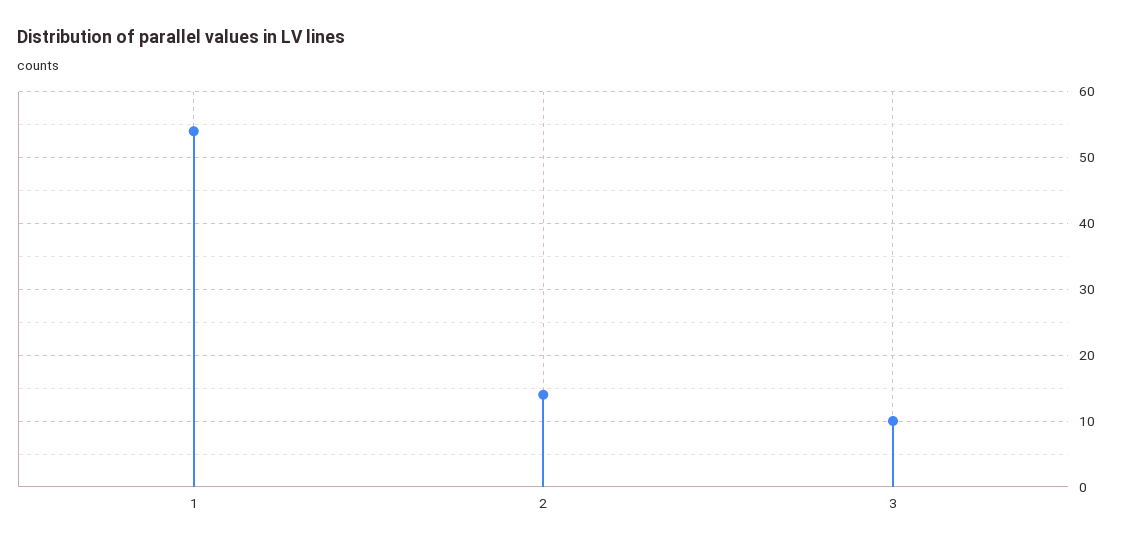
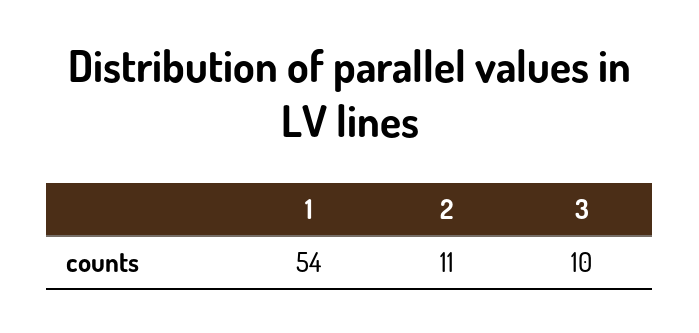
  {
    "1": 54,
-   "2": 14,
+   "2": 11,
    "3": 10
  }

